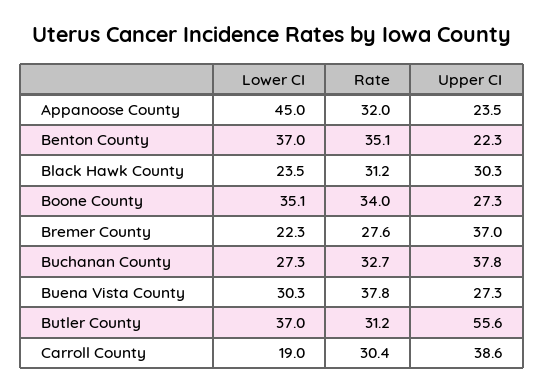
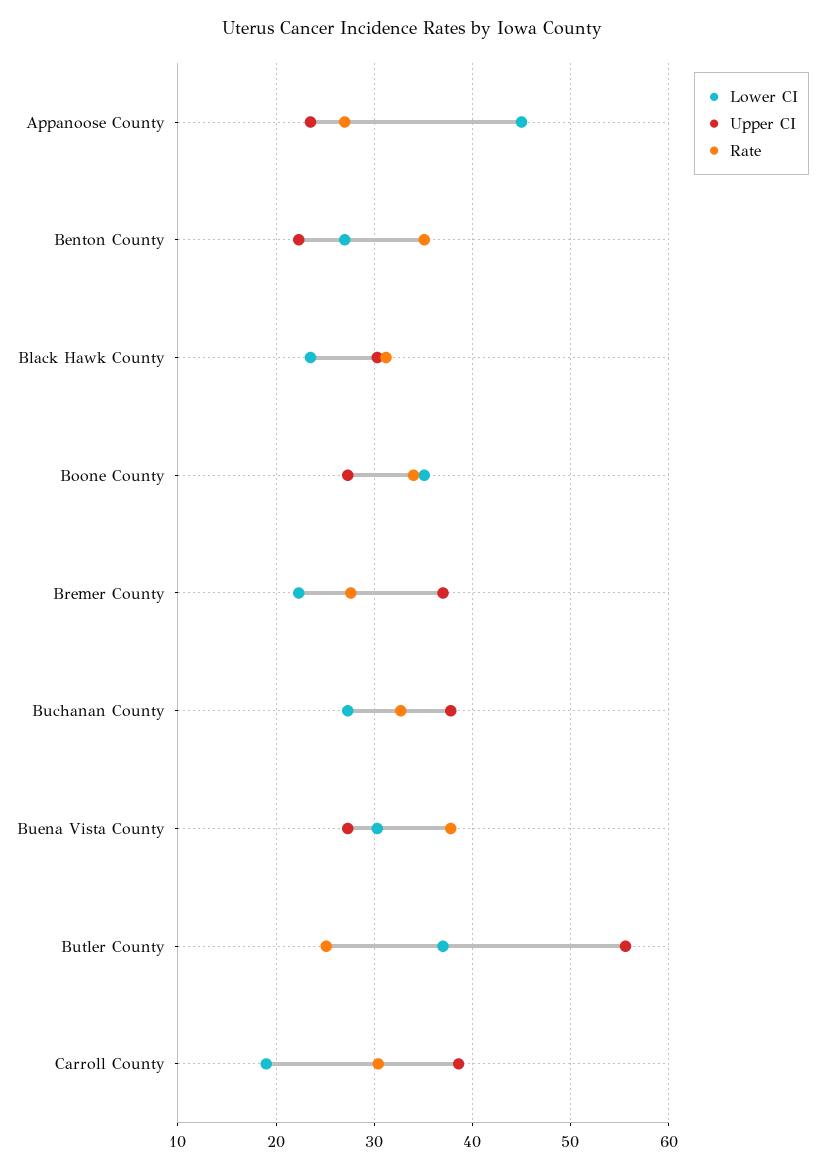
  {
    "Lower CI": {
      "Appanoose County": 45,
-     "Benton County": 37,
+     "Benton County": 27,
      "Black Hawk County": 23.5,
      "Boone County": 35.1,
      "Bremer County": 22.3,
      "Buchanan County": 27.3,
      "Buena Vista County": 30.3,
      "Butler County": 37,
      "Carroll County": 19
    },
    "Rate": {
-     "Appanoose County": 32,
+     "Appanoose County": 27,
      "Benton County": 35.1,
      "Black Hawk County": 31.2,
      "Boone County": 34,
      "Bremer County": 27.6,
      "Buchanan County": 32.7,
      "Buena Vista County": 37.8,
-     "Butler County": 31.2,
+     "Butler County": 25,
      "Carroll County": 30.4
    },
    "Upper CI": {
      "Appanoose County": 23.5,
      "Benton County": 22.3,
      "Black Hawk County": 30.3,
      "Boone County": 27.3,
      "Bremer County": 37,
      "Buchanan County": 37.8,
      "Buena Vista County": 27.3,
      "Butler County": 55.6,
      "Carroll County": 38.6
    }
  }

